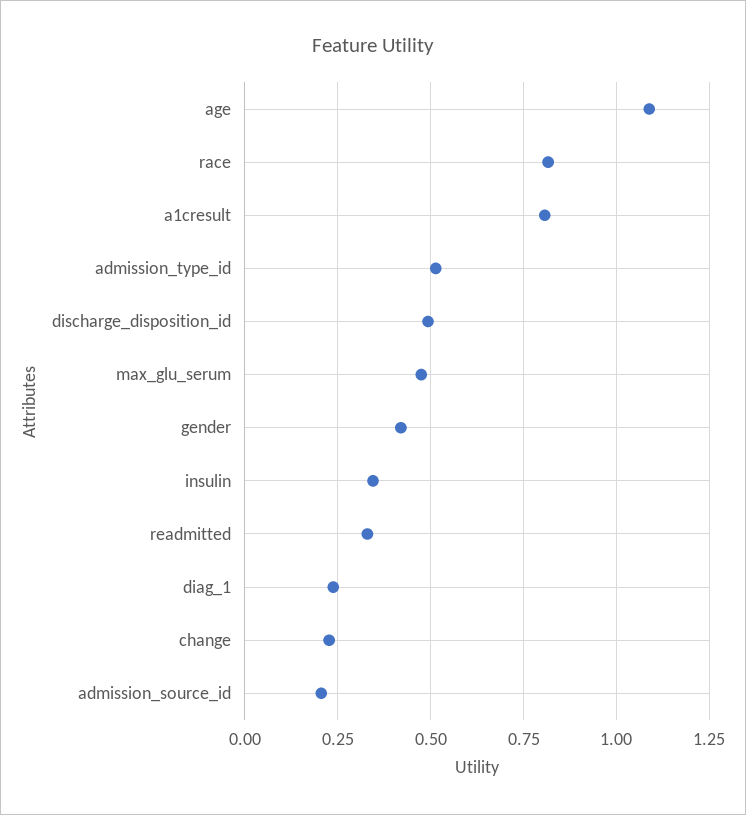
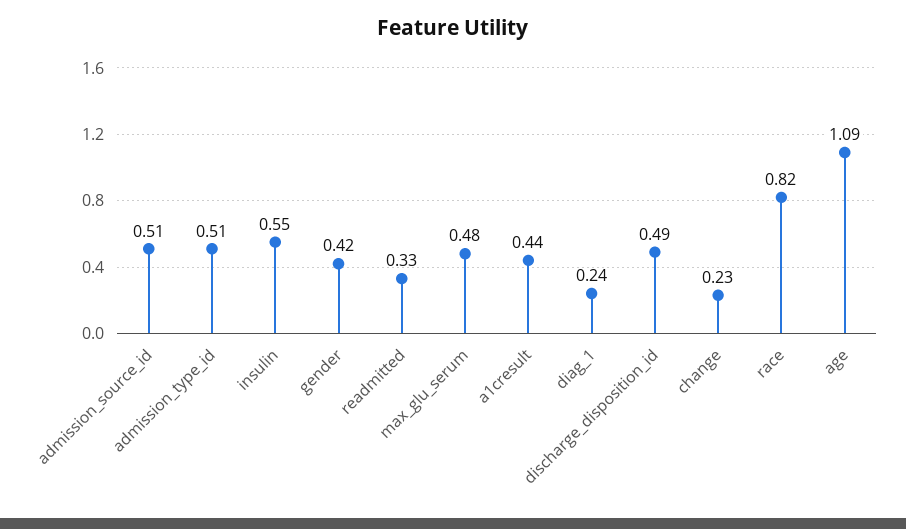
  {
    "age": 1.09,
    "race": 0.82,
-   "a1cresult": 0.8,
+   "a1cresult": 0.44,
    "admission_type_id": 0.51,
    "discharge_disposition_id": 0.49,
    "max_glu_serum": 0.48,
    "gender": 0.42,
-   "insulin": 0.35,
+   "insulin": 0.55,
    "readmitted": 0.33,
    "diag_1": 0.24,
    "change": 0.23,
-   "admission_source_id": 0.2
+   "admission_source_id": 0.51
  }

